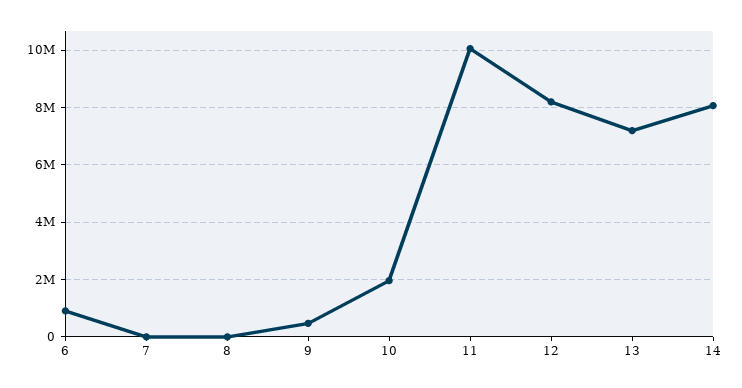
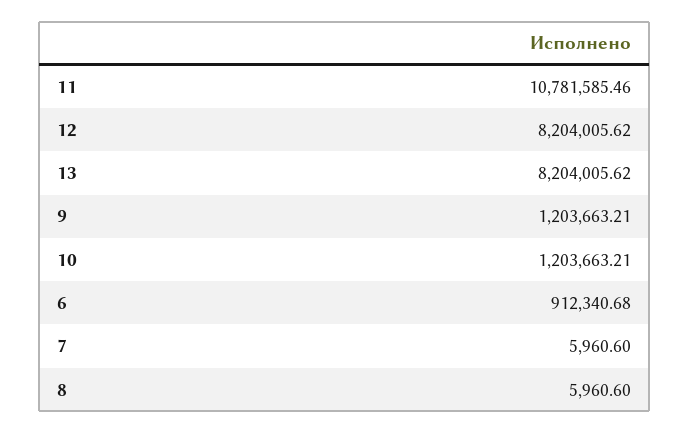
  {
    "6": 912340.68,
    "7": 5960.6,
    "8": 5960.6,
-   "9": 500000,
+   "9": 1203663.21,
-   "10": 2000000,
+   "10": 1203663.21,
-   "11": 10000000,
+   "11": 10781585.46,
    "12": 8204005.62,
-   "13": 7250000,
+   "13": 8204005.62
-   "14": 8000000
  }

